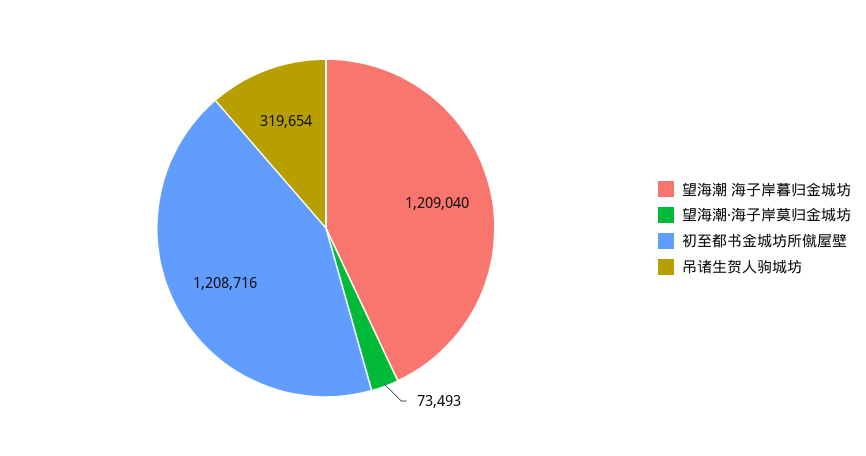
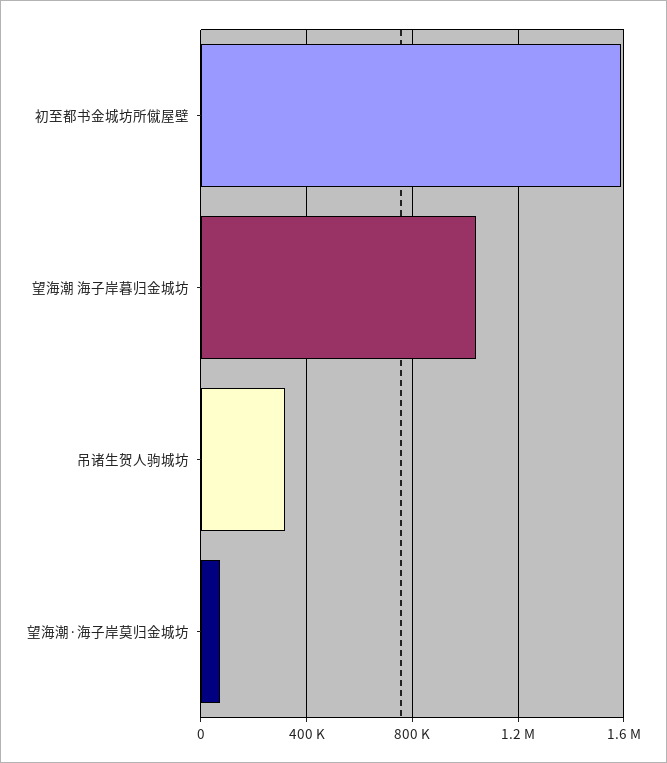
  {
-   "望海潮 海子岸暮归金城坊": 1209040,
+   "望海潮 海子岸暮归金城坊": 1050000,
    "望海潮·海子岸莫归金城坊": 73493,
-   "初至都书金城坊所僦屋壁": 1208716,
+   "初至都书金城坊所僦屋壁": 1600000,
    "吊诸生贺人驹城坊": 319654
  }

